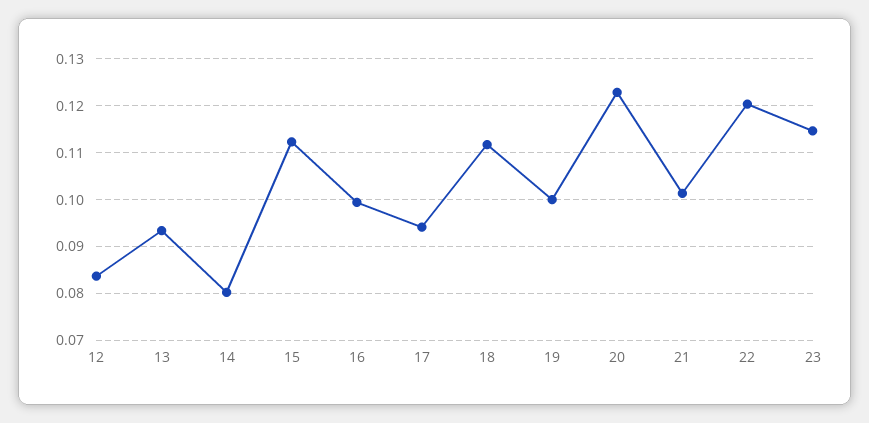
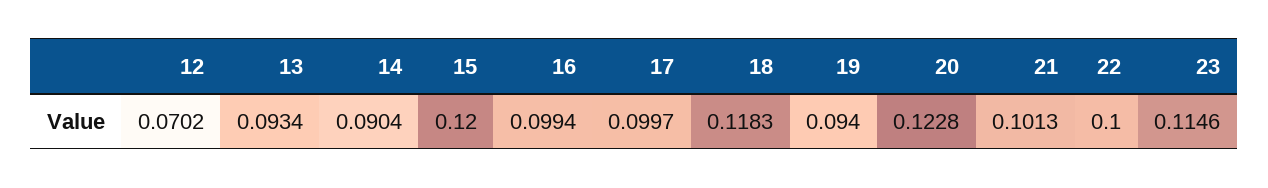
  {
-   "12": 0.084,
+   "12": 0.0702,
    "13": 0.0934,
-   "14": 0.08,
+   "14": 0.0904,
-   "15": 0.112,
+   "15": 0.12,
    "16": 0.0994,
-   "17": 0.094,
+   "17": 0.0997,
-   "18": 0.112,
+   "18": 0.1183,
-   "19": 0.1,
+   "19": 0.094,
    "20": 0.1228,
    "21": 0.1013,
-   "22": 0.12,
+   "22": 0.1,
    "23": 0.1146
  }

